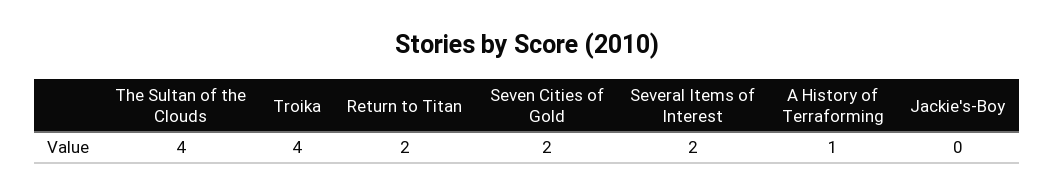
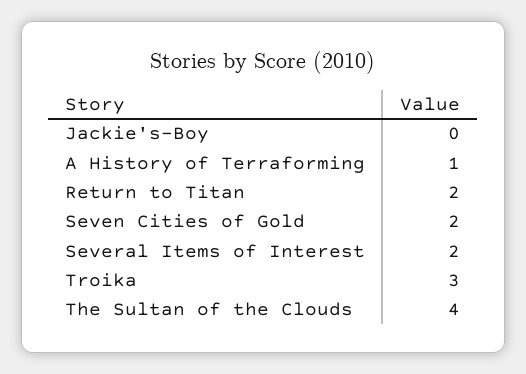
  {
    "The Sultan of the Clouds": 4,
-   "Troika": 4,
+   "Troika": 3,
    "Return to Titan": 2,
    "Seven Cities of Gold": 2,
    "Several Items of Interest": 2,
    "A History of Terraforming": 1,
    "Jackie's-Boy": 0
  }

